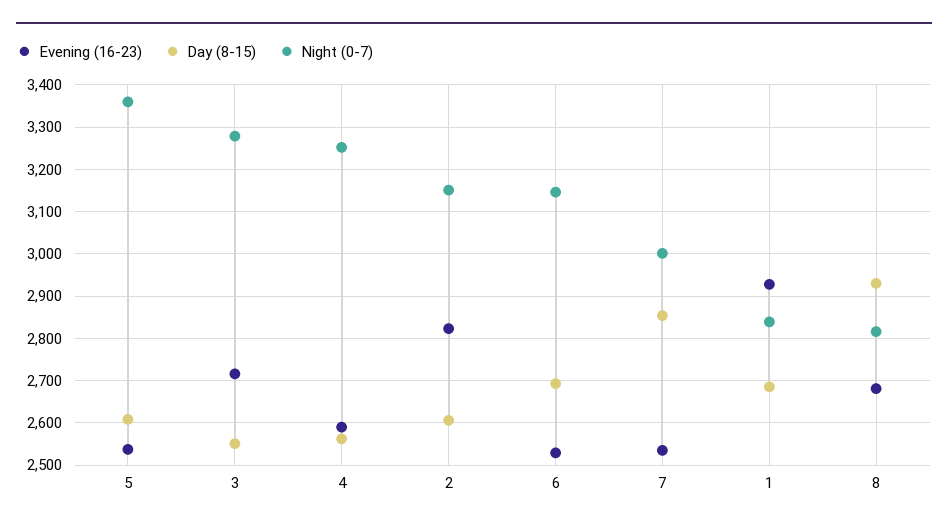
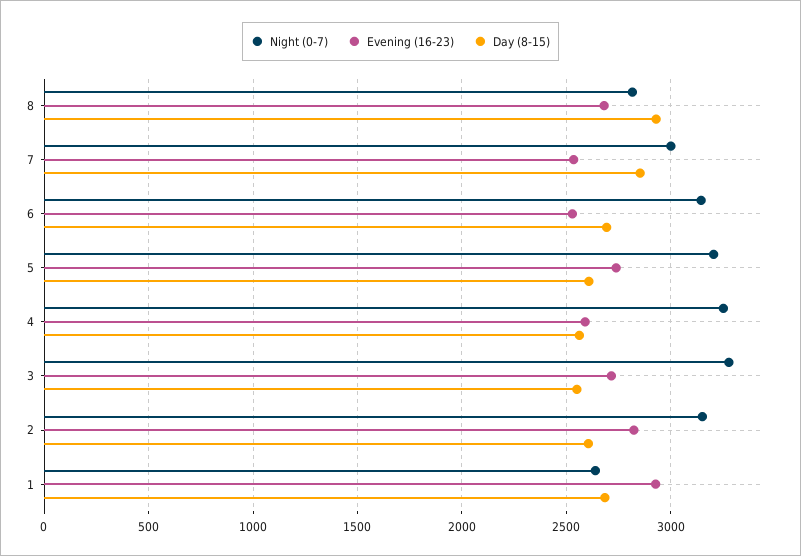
  {
    "Evening (16-23)": {
-     "5": 2540,
+     "5": 2750,
      "3": 2720,
      "4": 2600,
      "2": 2820,
      "6": 2520,
      "7": 2540,
      "1": 2920,
      "8": 2680
    },
    "Day (8-15)": {
      "5": 2600,
      "3": 2560,
      "4": 2560,
      "2": 2600,
      "6": 2700,
      "7": 2860,
      "1": 2680,
      "8": 2940
    },
    "Night (0-7)": {
-     "5": 3360,
+     "5": 3200,
      "3": 3280,
      "4": 3260,
      "2": 3160,
      "6": 3140,
      "7": 3000,
-     "1": 2840,
+     "1": 2650,
      "8": 2820
    }
  }

